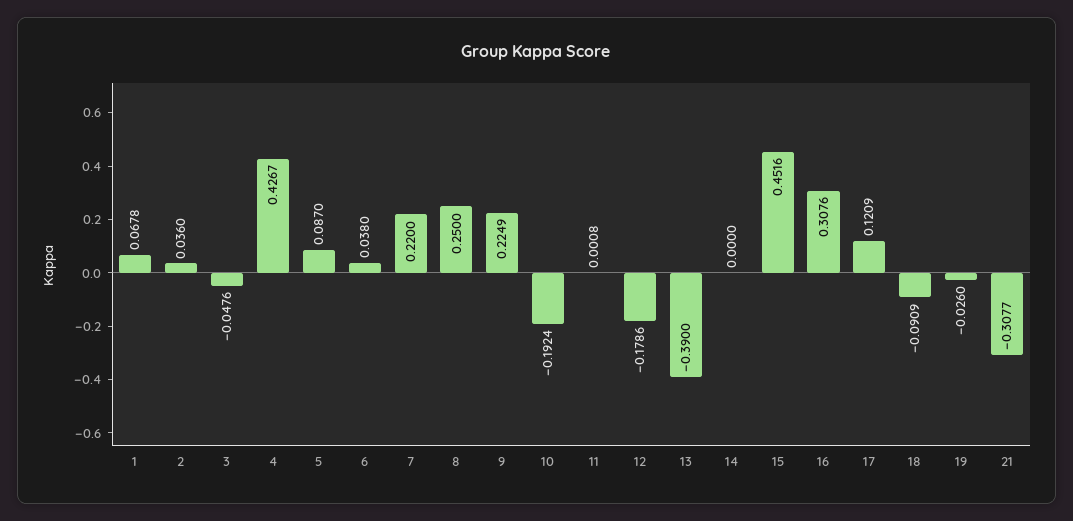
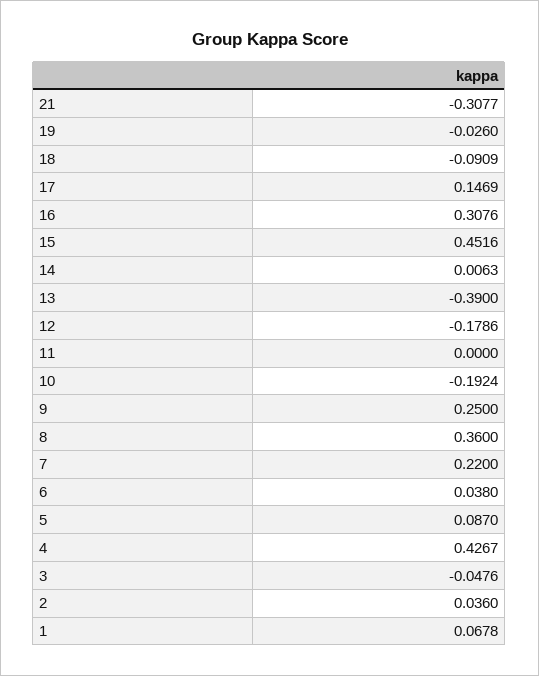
  {
    "1": 0.0678,
    "2": 0.036,
    "3": -0.0476,
    "4": 0.4267,
    "5": 0.087,
    "6": 0.038,
    "7": 0.22,
-   "8": 0.25,
+   "8": 0.36,
-   "9": 0.2249,
+   "9": 0.25,
    "10": -0.1924,
-   "11": 0.0008,
+   "11": 0,
    "12": -0.1786,
    "13": -0.39,
-   "14": 0,
+   "14": 0.0063,
    "15": 0.4516,
    "16": 0.3076,
-   "17": 0.1209,
+   "17": 0.1469,
    "18": -0.0909,
    "19": -0.026,
    "21": -0.3077
  }

